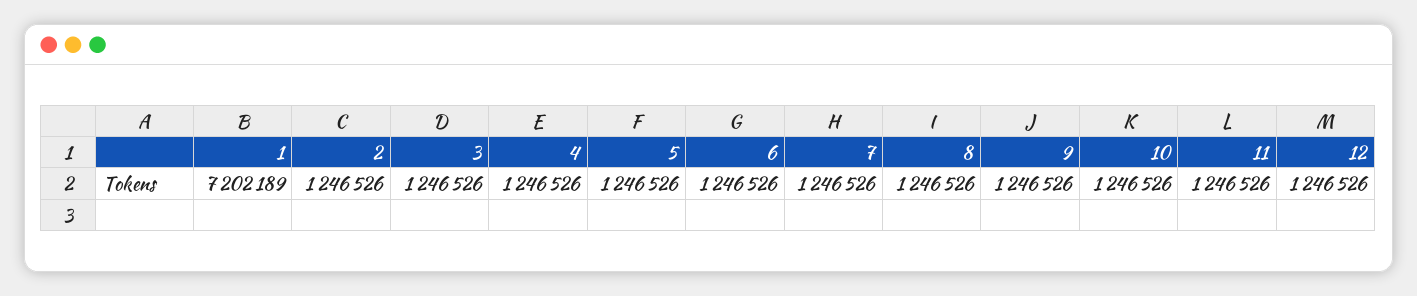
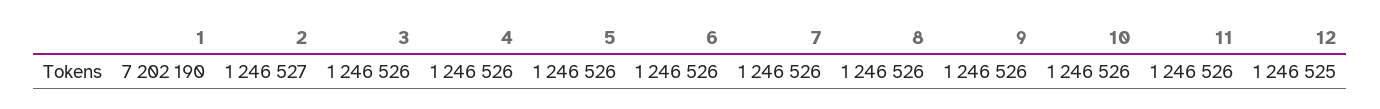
  {
-   "1": 7202189,
+   "1": 7202190,
-   "2": 1246526,
+   "2": 1246527,
    "3": 1246526,
    "4": 1246526,
    "5": 1246526,
    "6": 1246526,
    "7": 1246526,
    "8": 1246526,
    "9": 1246526,
    "10": 1246526,
    "11": 1246526,
-   "12": 1246526
+   "12": 1246525
  }

